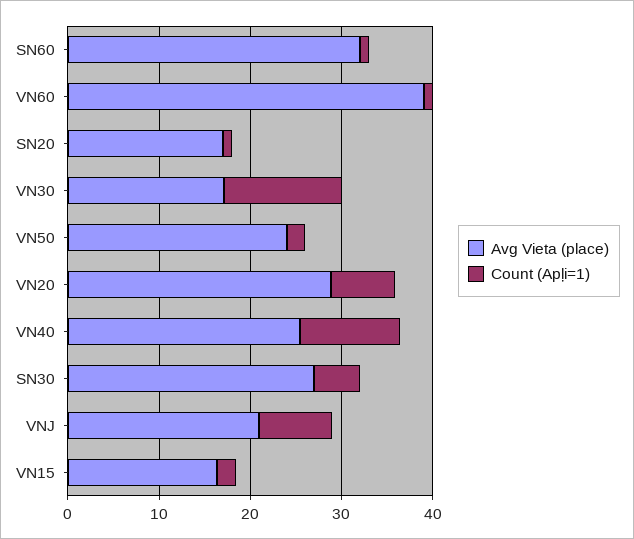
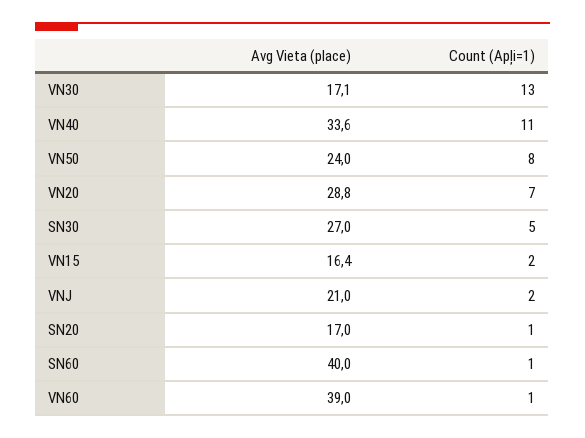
  {
    "Avg Vieta (place)": {
-     "SN60": 32,
+     "SN60": 40,
      "VN60": 39,
      "SN20": 17,
      "VN30": 17.1,
      "VN50": 24,
      "VN20": 28.8,
-     "VN40": 26,
+     "VN40": 33.6,
      "SN30": 27,
      "VNJ": 21,
      "VN15": 16.4
    },
    "Count (Apļi=1)": {
      "SN60": 1,
      "VN60": 1,
      "SN20": 1,
      "VN30": 13,
-     "VN50": 2,
+     "VN50": 8,
      "VN20": 7,
      "VN40": 11,
      "SN30": 5,
-     "VNJ": 8,
+     "VNJ": 2,
      "VN15": 2
    }
  }

